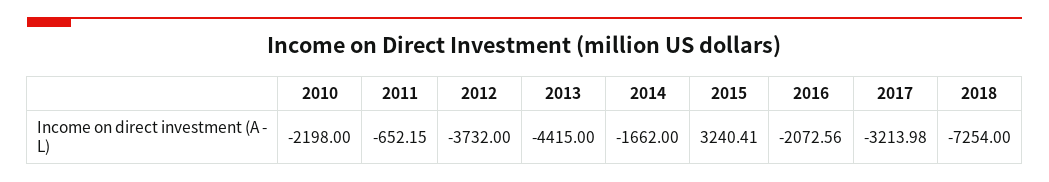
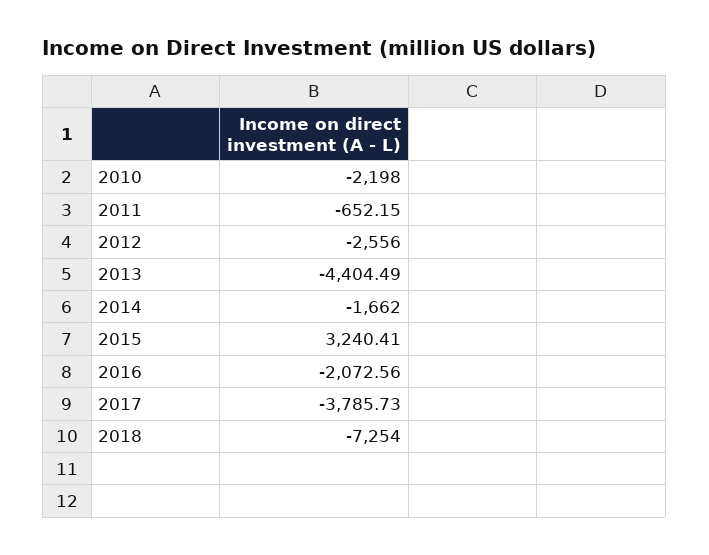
  {
    "2010": -2198,
    "2011": -652.15,
-   "2012": -3732,
+   "2012": -2556,
-   "2013": -4415,
+   "2013": -4404.49,
    "2014": -1662,
    "2015": 3240.41,
    "2016": -2072.56,
-   "2017": -3213.98,
+   "2017": -3785.73,
    "2018": -7254
  }

